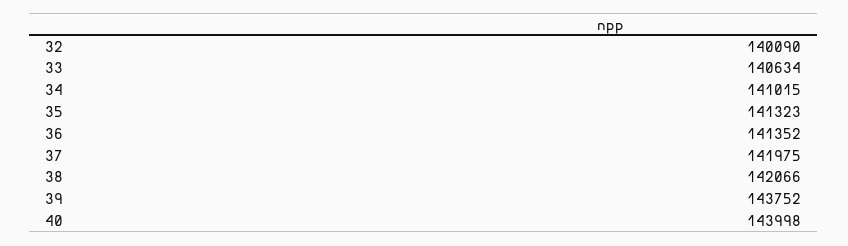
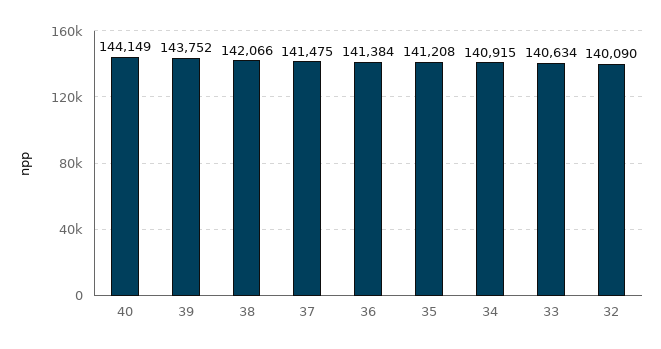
  {
    "32": 140090,
    "33": 140634,
-   "34": 141015,
+   "34": 140915,
-   "35": 141323,
+   "35": 141208,
-   "36": 141352,
+   "36": 141384,
-   "37": 141975,
+   "37": 141475,
    "38": 142066,
    "39": 143752,
-   "40": 143998
+   "40": 144149
  }

